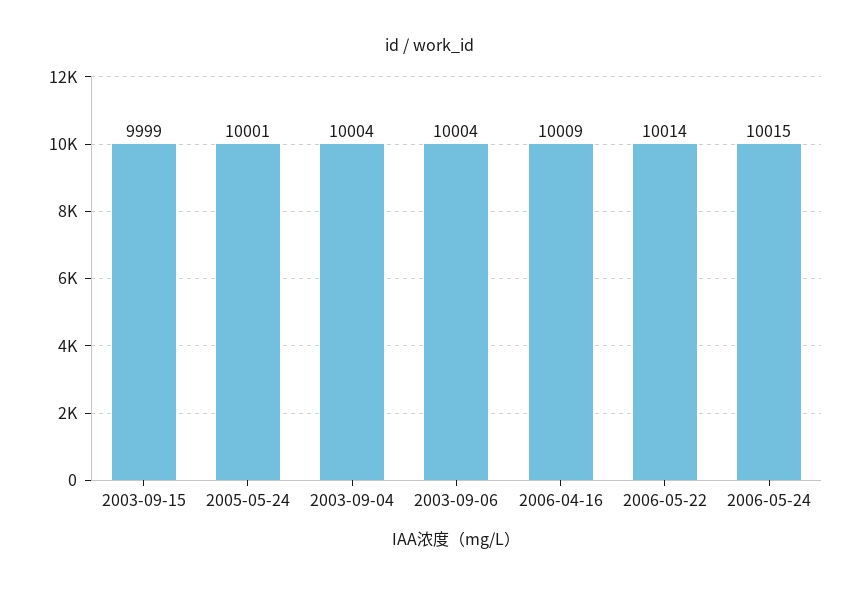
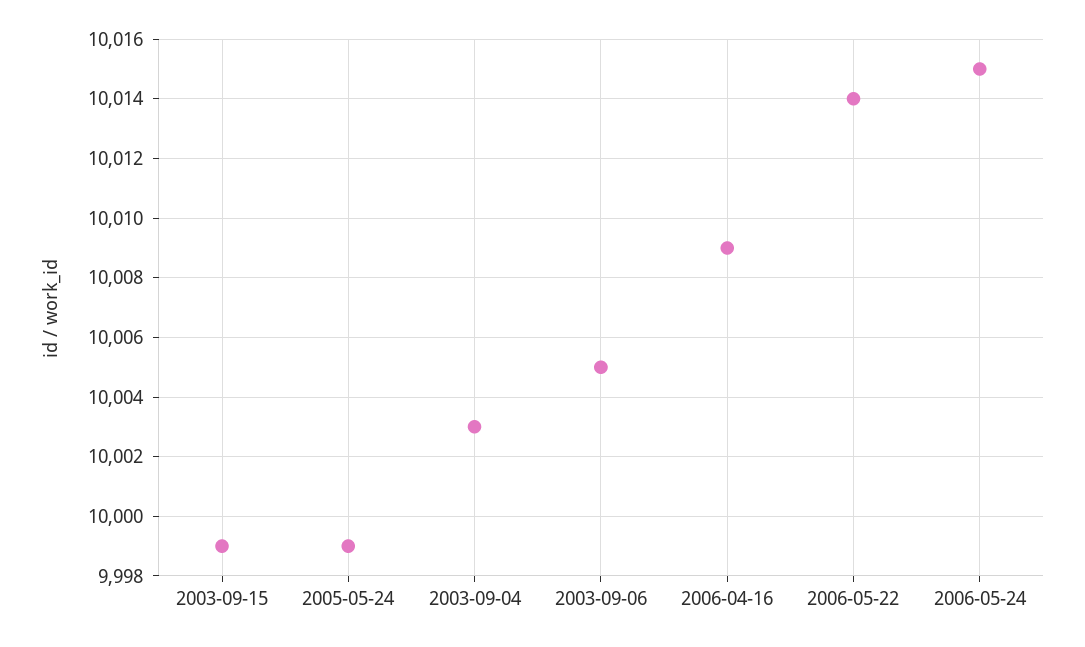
  {
    "2003-09-15": 9999,
-   "2005-05-24": 10001,
+   "2005-05-24": 9999,
-   "2003-09-04": 10004,
+   "2003-09-04": 10003,
-   "2003-09-06": 10004,
+   "2003-09-06": 10005,
    "2006-04-16": 10009,
    "2006-05-22": 10014,
    "2006-05-24": 10015
  }

